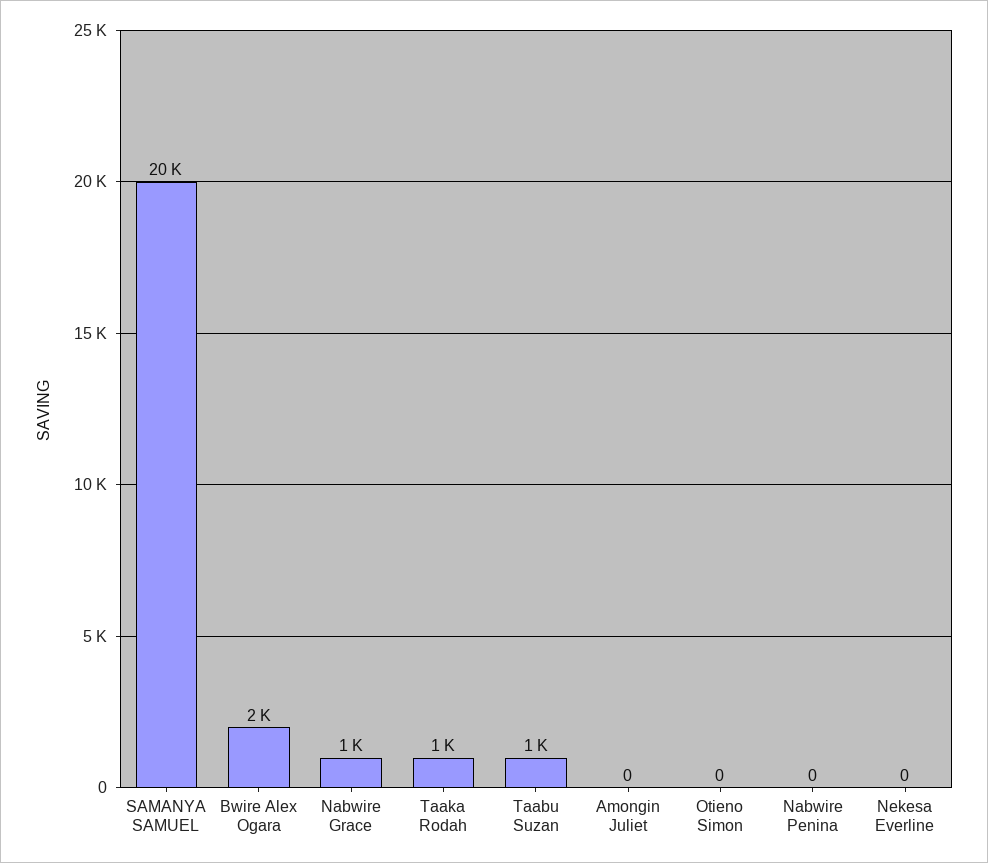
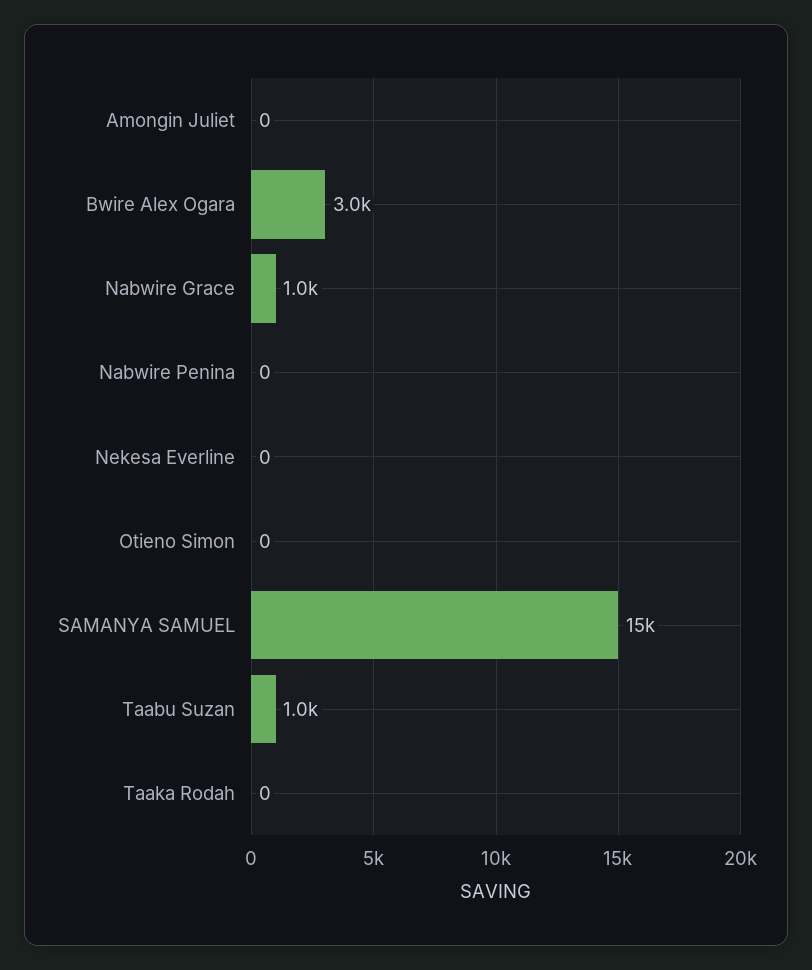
  {
-   "SAMANYA SAMUEL": 20000,
+   "SAMANYA SAMUEL": 15000,
-   "Bwire Alex Ogara": 2000,
+   "Bwire Alex Ogara": 3000,
    "Nabwire Grace": 1000,
-   "Taaka Rodah": 1000,
+   "Taaka Rodah": 0,
    "Taabu Suzan": 1000,
    "Amongin Juliet": 0,
    "Otieno Simon": 0,
    "Nabwire Penina": 0,
    "Nekesa Everline": 0
  }

